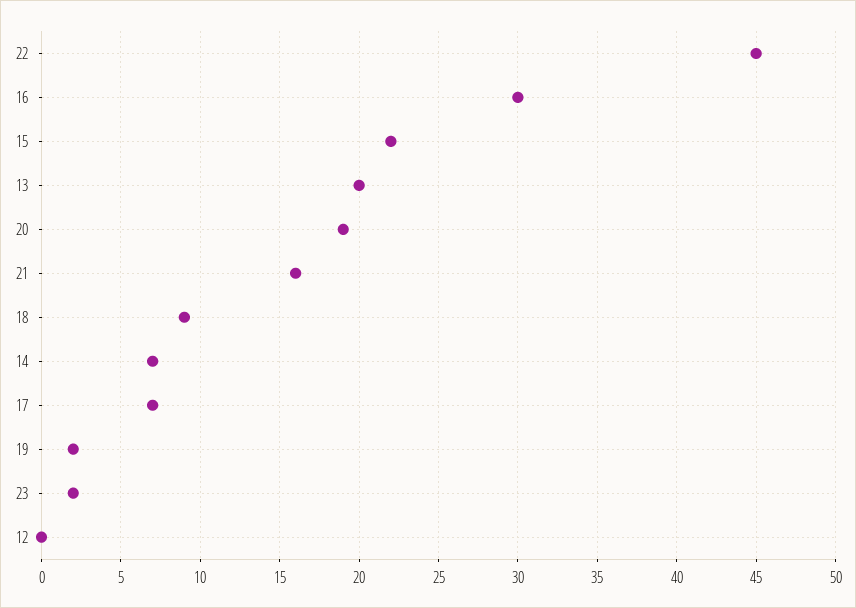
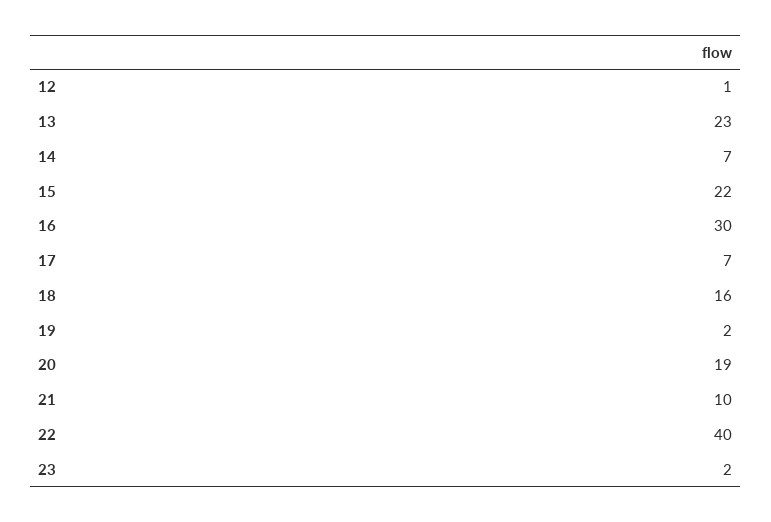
  {
-   "22": 45,
+   "22": 40,
    "16": 30,
    "15": 22,
-   "13": 20,
+   "13": 23,
    "20": 19,
-   "21": 16,
+   "21": 10,
-   "18": 9,
+   "18": 16,
    "14": 7,
    "17": 7,
    "19": 2,
    "23": 2,
-   "12": 0
+   "12": 1
  }

